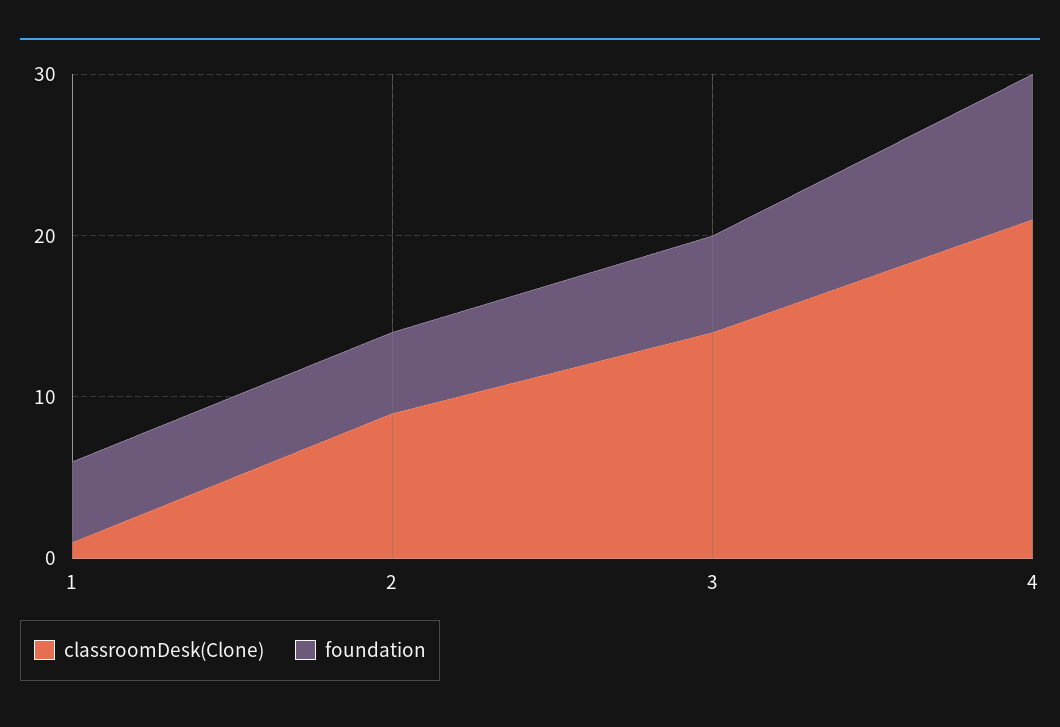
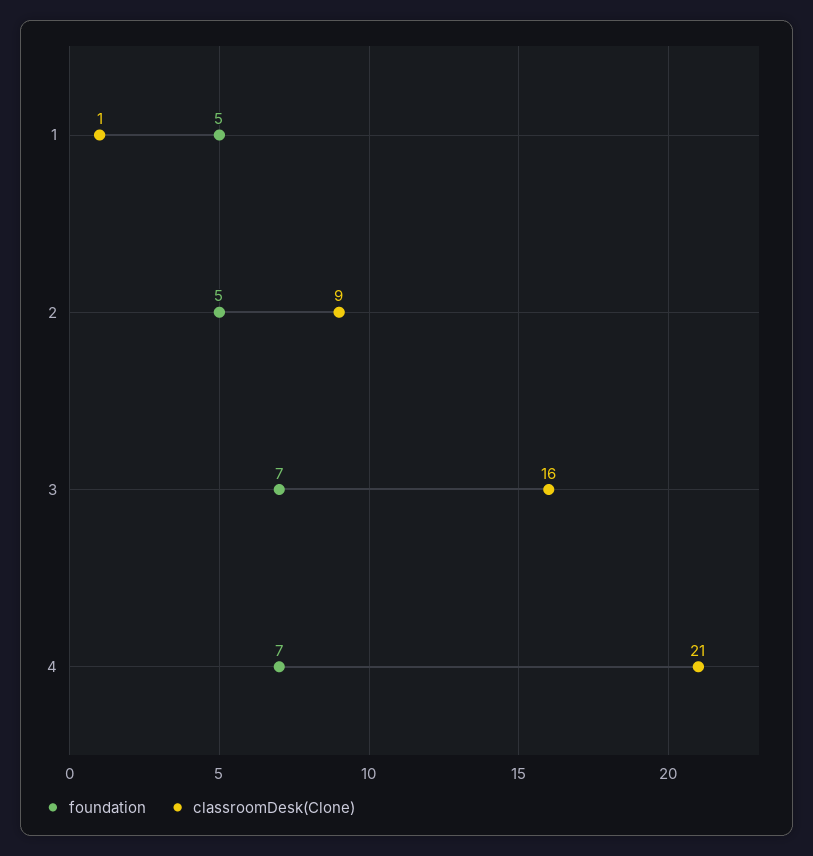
  {
    "classroomDesk(Clone)": {
      "1": 1,
      "2": 9,
-     "3": 14,
+     "3": 16,
      "4": 21
    },
    "foundation": {
      "1": 5,
      "2": 5,
-     "3": 6,
+     "3": 7,
-     "4": 9
+     "4": 7
    }
  }

